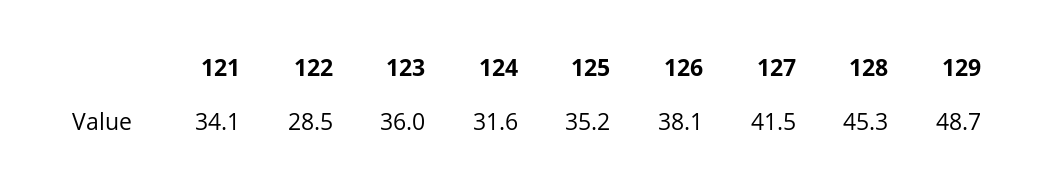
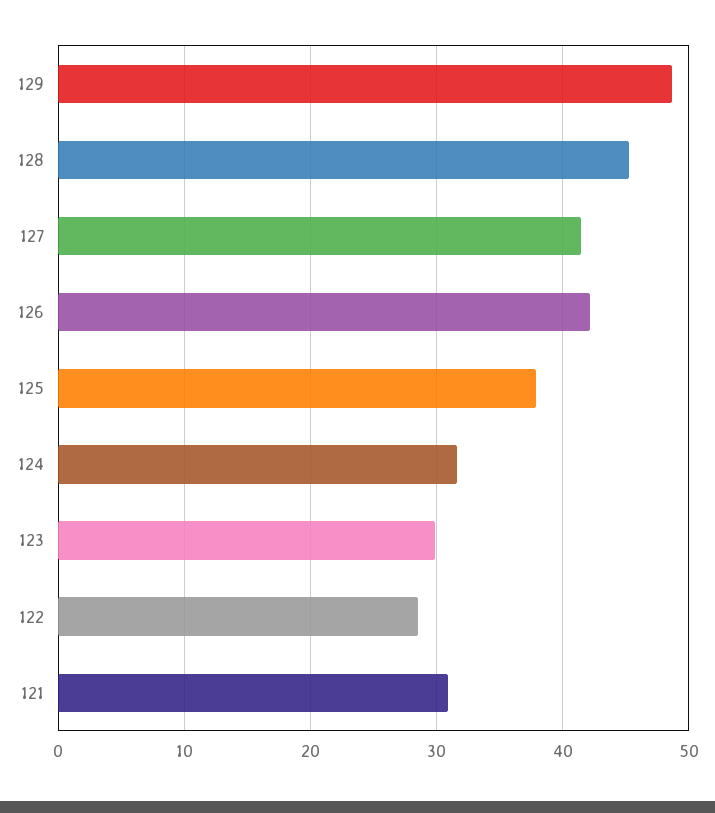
  {
-   "121": 34.1,
+   "121": 31,
    "122": 28.5,
-   "123": 36,
+   "123": 30,
    "124": 31.6,
-   "125": 35.2,
+   "125": 38,
-   "126": 38.1,
+   "126": 42,
    "127": 41.5,
    "128": 45.3,
    "129": 48.7
  }

